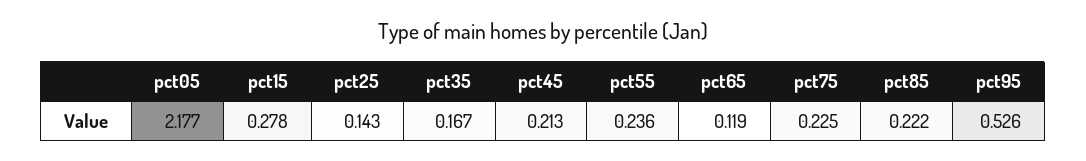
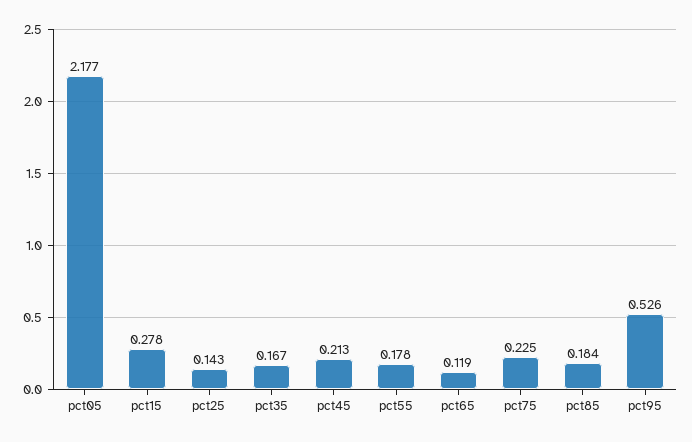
  {
    "pct05": 2.177,
    "pct15": 0.278,
    "pct25": 0.143,
    "pct35": 0.167,
    "pct45": 0.213,
-   "pct55": 0.236,
+   "pct55": 0.178,
    "pct65": 0.119,
    "pct75": 0.225,
-   "pct85": 0.222,
+   "pct85": 0.184,
    "pct95": 0.526
  }

